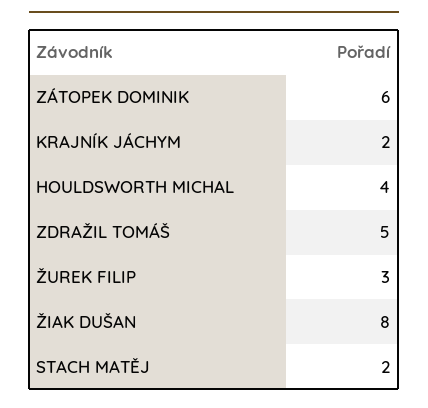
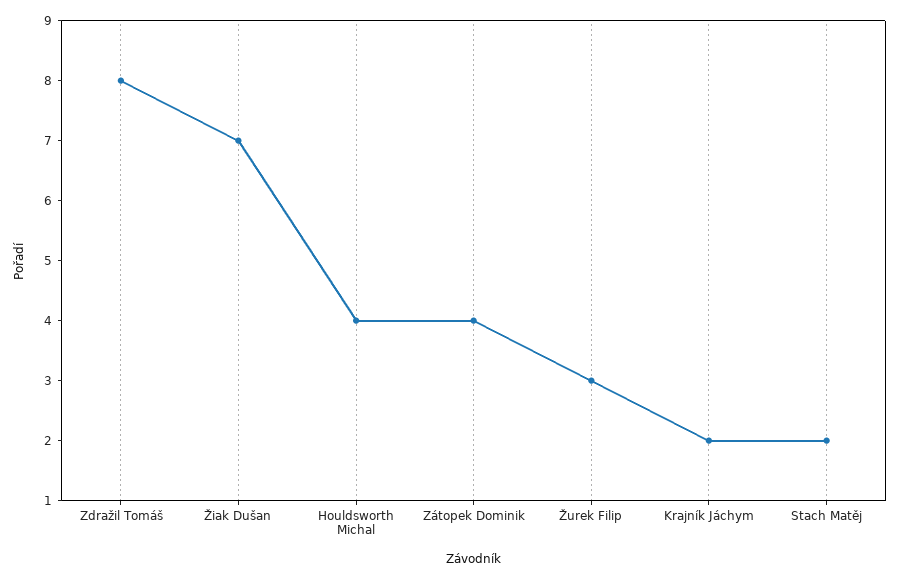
  {
-   "ZÁTOPEK DOMINIK": 6,
+   "ZÁTOPEK DOMINIK": 4,
    "KRAJNÍK JÁCHYM": 2,
    "HOULDSWORTH MICHAL": 4,
-   "ZDRAŽIL TOMÁŠ": 5,
+   "ZDRAŽIL TOMÁŠ": 8,
    "ŽUREK FILIP": 3,
-   "ŽIAK DUŠAN": 8,
+   "ŽIAK DUŠAN": 7,
    "STACH MATĚJ": 2
  }

